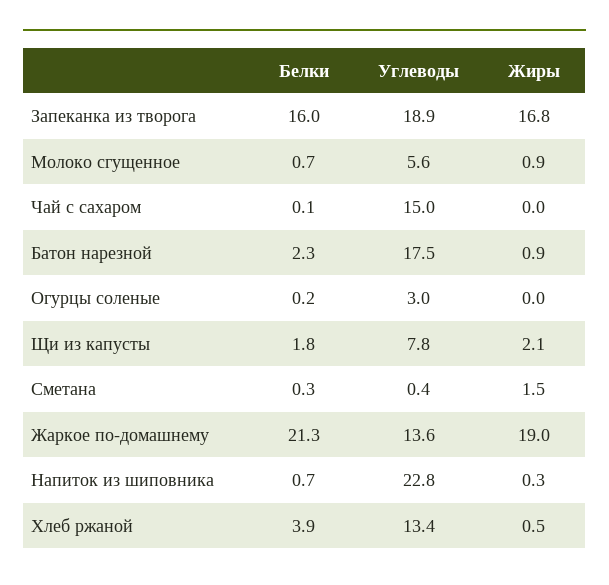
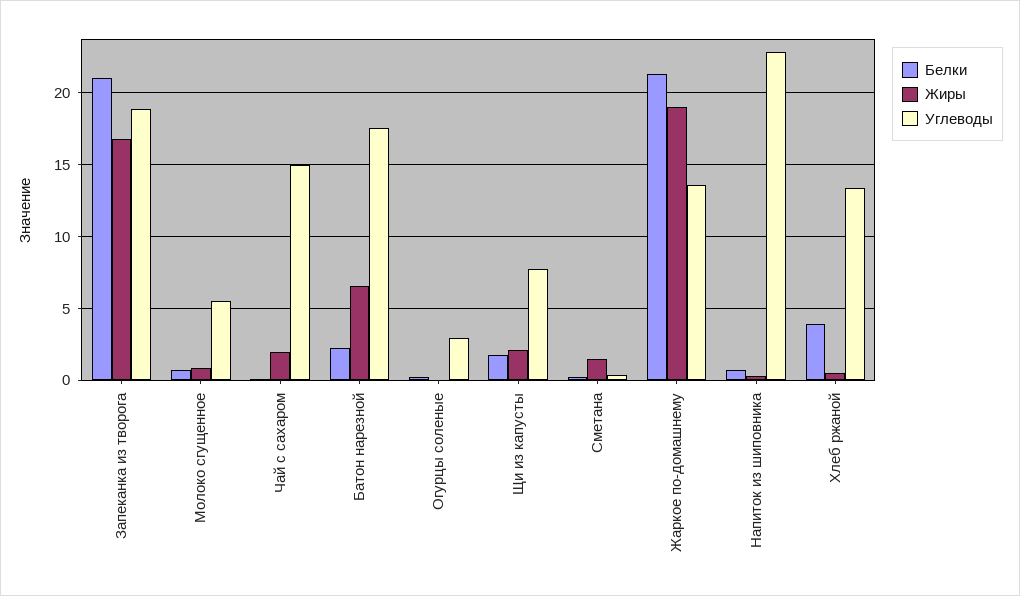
  {
    "Белки": {
-     "Запеканка из творога": 16,
+     "Запеканка из творога": 21,
      "Молоко сгущенное": 0.7,
      "Чай с сахаром": 0.1,
      "Батон нарезной": 2.3,
      "Огурцы соленые": 0.2,
      "Щи из капусты": 1.8,
      "Сметана": 0.3,
      "Жаркое по-домашнему": 21.3,
      "Напиток из шиповника": 0.7,
      "Хлеб ржаной": 3.9
    },
    "Углеводы": {
      "Запеканка из творога": 18.9,
      "Молоко сгущенное": 5.6,
      "Чай с сахаром": 15,
      "Батон нарезной": 17.5,
      "Огурцы соленые": 3,
      "Щи из капусты": 7.8,
      "Сметана": 0.4,
      "Жаркое по-домашнему": 13.6,
      "Напиток из шиповника": 22.8,
      "Хлеб ржаной": 13.4
    },
    "Жиры": {
      "Запеканка из творога": 16.8,
      "Молоко сгущенное": 0.9,
-     "Чай с сахаром": 0,
+     "Чай с сахаром": 2,
-     "Батон нарезной": 0.9,
+     "Батон нарезной": 6.5,
      "Огурцы соленые": 0,
      "Щи из капусты": 2.1,
      "Сметана": 1.5,
      "Жаркое по-домашнему": 19,
      "Напиток из шиповника": 0.3,
      "Хлеб ржаной": 0.5
    }
  }

